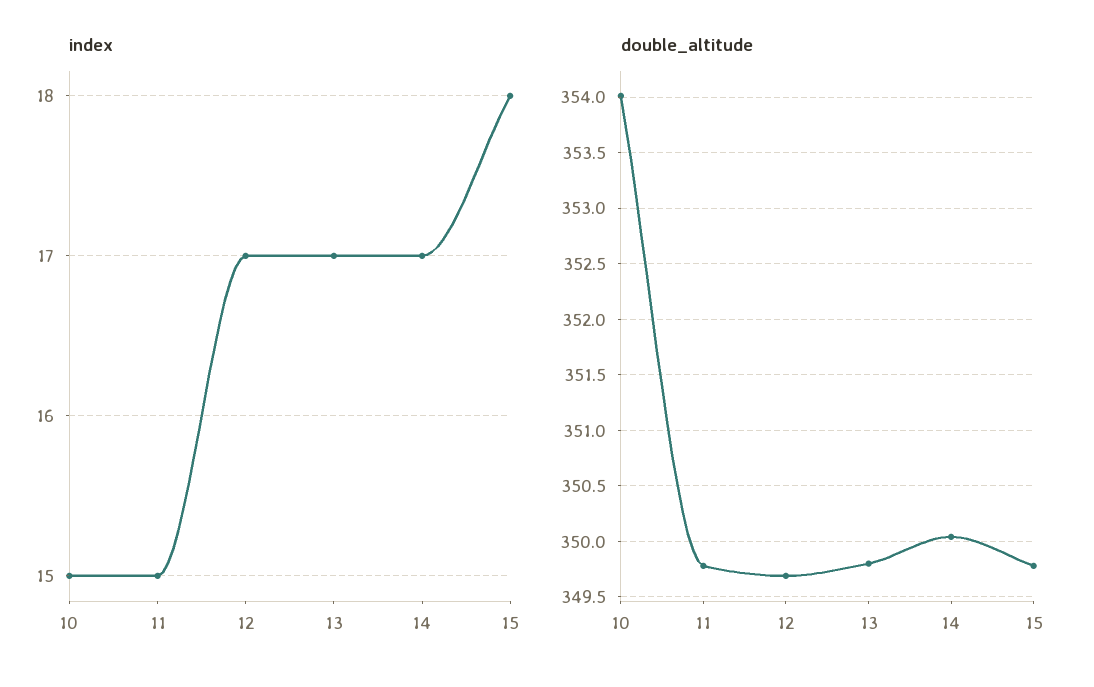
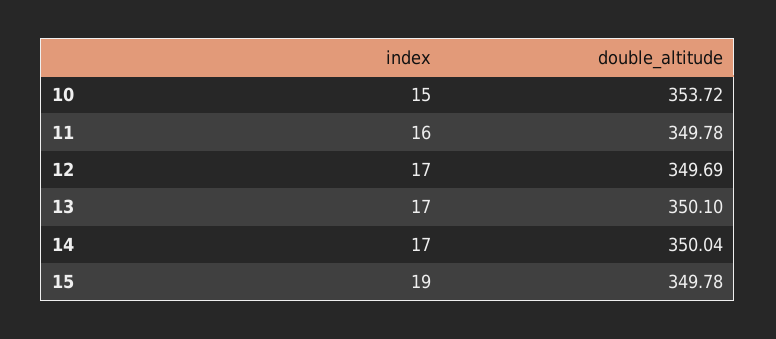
  {
    "index": {
      "10": 15,
-     "11": 15,
+     "11": 16,
      "12": 17,
      "13": 17,
      "14": 17,
-     "15": 18
+     "15": 19
    },
    "double_altitude": {
-     "10": 354,
+     "10": 353.72,
      "11": 349.78,
      "12": 349.69,
-     "13": 349.8,
+     "13": 350.1,
      "14": 350.04,
      "15": 349.78
    }
  }

